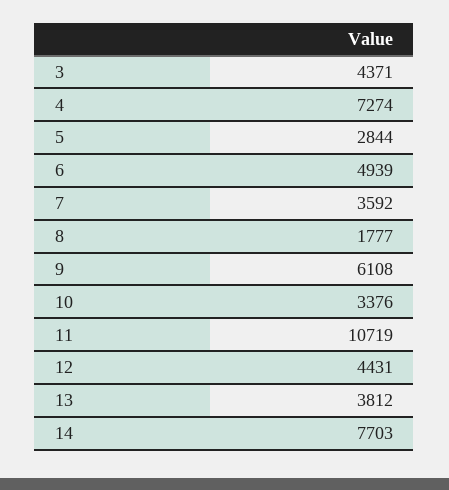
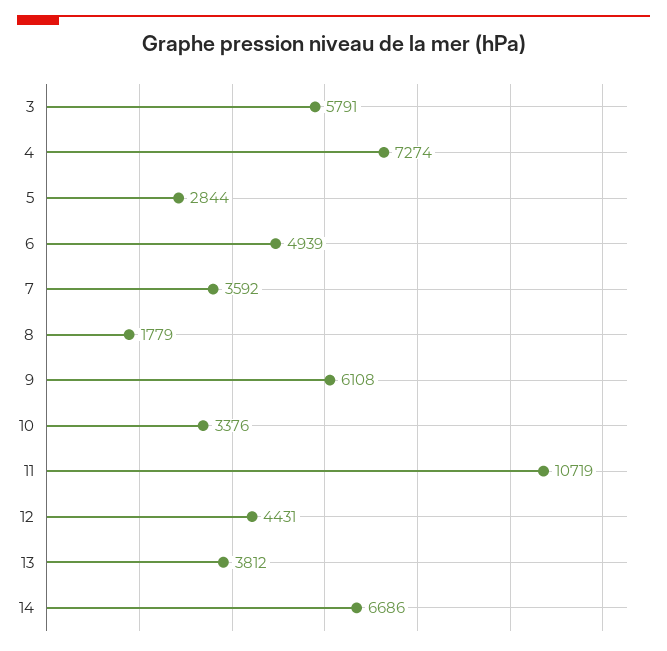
  {
-   "3": 4371,
+   "3": 5791,
    "4": 7274,
    "5": 2844,
    "6": 4939,
    "7": 3592,
-   "8": 1777,
+   "8": 1779,
    "9": 6108,
    "10": 3376,
    "11": 10719,
    "12": 4431,
    "13": 3812,
-   "14": 7703
+   "14": 6686
  }

